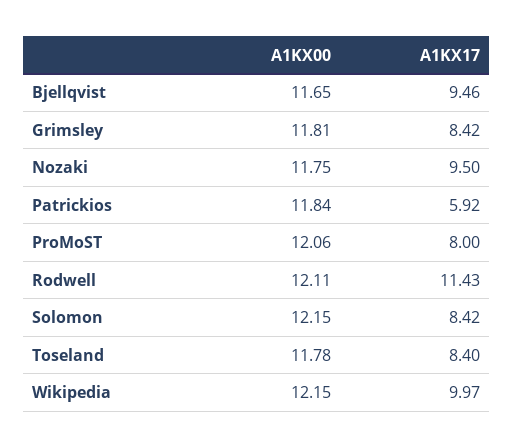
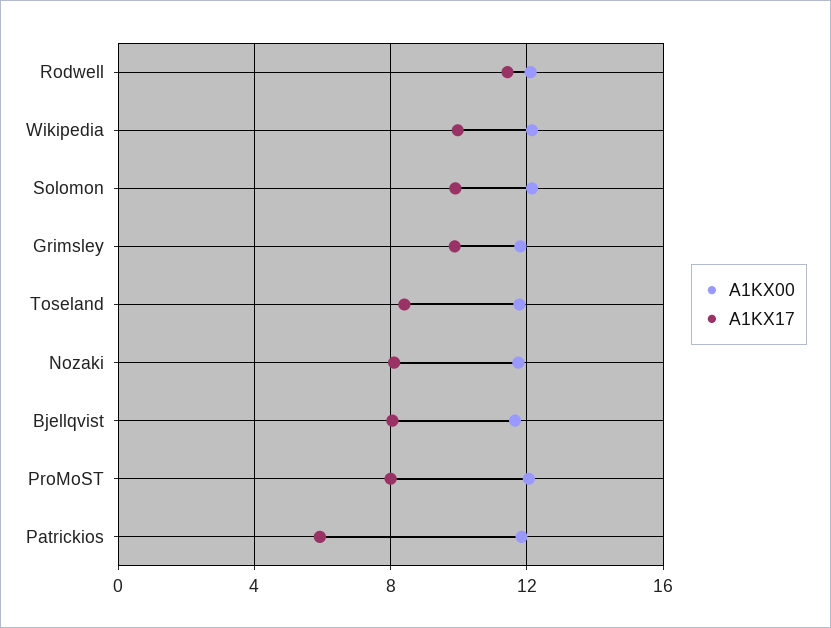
  {
    "A1KX00": {
      "Bjellqvist": 11.65,
      "Grimsley": 11.81,
      "Nozaki": 11.75,
      "Patrickios": 11.84,
      "ProMoST": 12.06,
      "Rodwell": 12.11,
      "Solomon": 12.15,
      "Toseland": 11.78,
      "Wikipedia": 12.15
    },
    "A1KX17": {
-     "Bjellqvist": 9.46,
+     "Bjellqvist": 8,
-     "Grimsley": 8.42,
+     "Grimsley": 10,
-     "Nozaki": 9.5,
+     "Nozaki": 8,
      "Patrickios": 5.92,
      "ProMoST": 8,
      "Rodwell": 11.43,
-     "Solomon": 8.42,
+     "Solomon": 10,
      "Toseland": 8.4,
      "Wikipedia": 9.97
    }
  }

